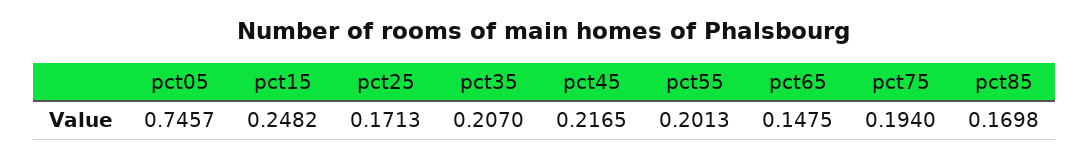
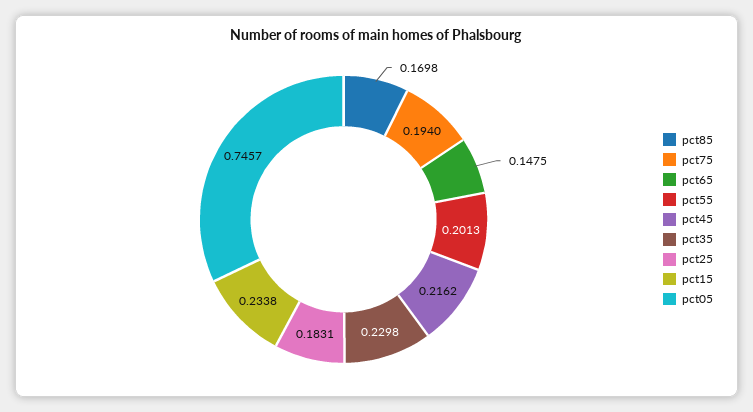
  {
    "pct05": 0.7457,
-   "pct15": 0.2482,
+   "pct15": 0.2338,
-   "pct25": 0.1713,
+   "pct25": 0.1831,
-   "pct35": 0.207,
+   "pct35": 0.2298,
-   "pct45": 0.2165,
+   "pct45": 0.2162,
    "pct55": 0.2013,
    "pct65": 0.1475,
    "pct75": 0.194,
    "pct85": 0.1698
  }

